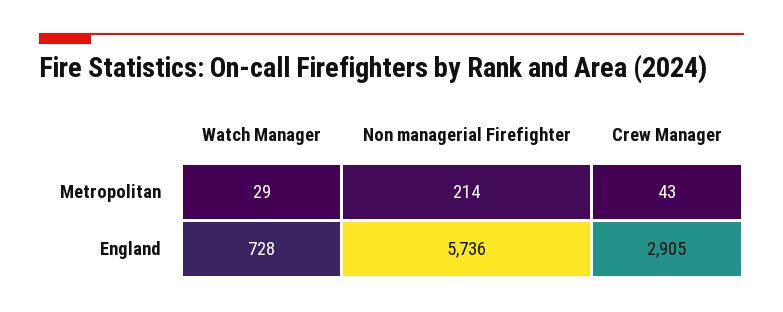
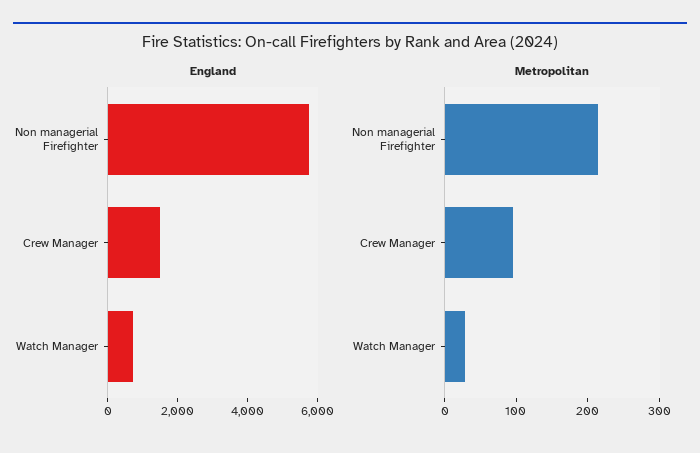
  {
    "Metropolitan": {
      "Watch Manager": 29,
      "Non managerial Firefighter": 214,
-     "Crew Manager": 43
+     "Crew Manager": 100
    },
    "England": {
      "Watch Manager": 728,
      "Non managerial Firefighter": 5736,
-     "Crew Manager": 2905
+     "Crew Manager": 1500
    }
  }

